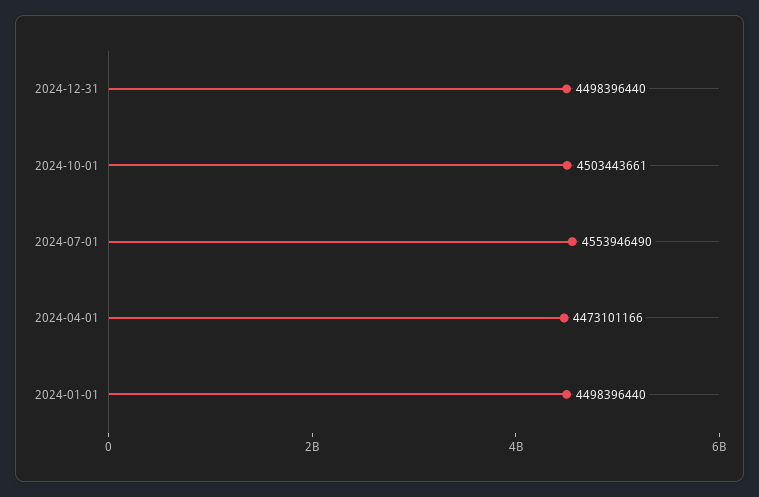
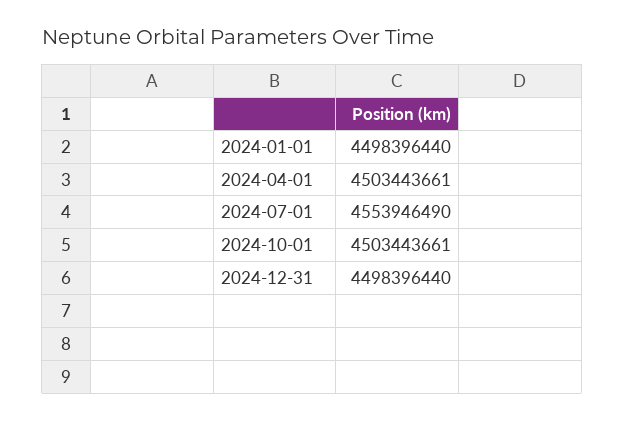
  {
    "2024-12-31": 4498396440,
    "2024-10-01": 4503443661,
    "2024-07-01": 4553946490,
-   "2024-04-01": 4473101166,
+   "2024-04-01": 4503443661,
    "2024-01-01": 4498396440
  }

